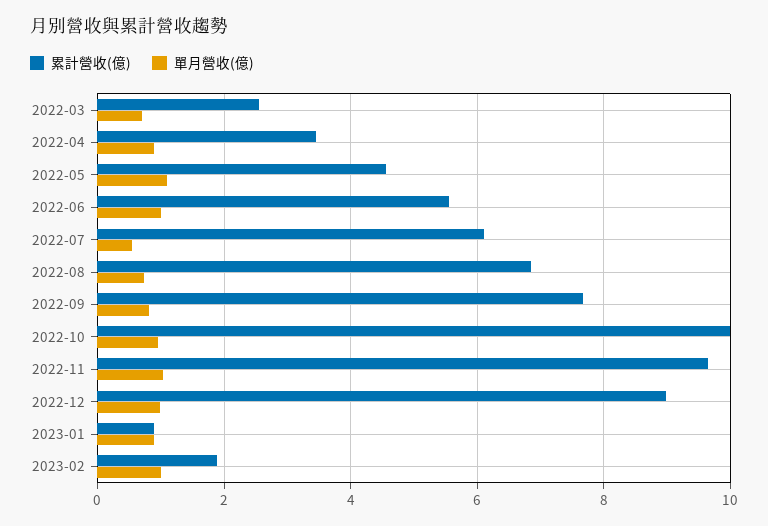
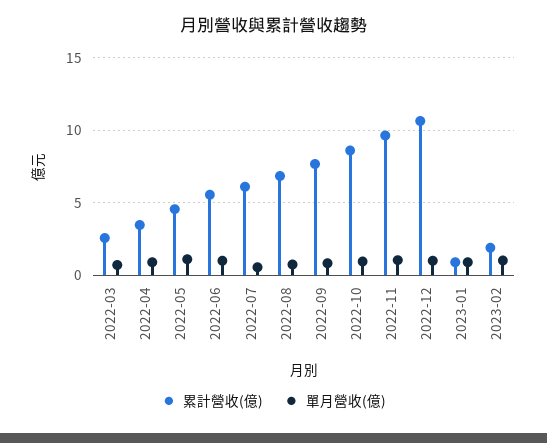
  {
    "累計營收(億)": {
      "2022-03": 2.6,
      "2022-04": 3.4,
      "2022-05": 4.6,
      "2022-06": 5.6,
      "2022-07": 6.2,
      "2022-08": 6.8,
      "2022-09": 7.6,
-     "2022-10": 10,
+     "2022-10": 8.5,
      "2022-11": 9.6,
-     "2022-12": 9,
+     "2022-12": 10.5,
      "2023-01": 0.8,
      "2023-02": 1.8
    },
    "單月營收(億)": {
      "2022-03": 0.6,
      "2022-04": 0.8,
      "2022-05": 1.2,
      "2022-06": 1,
      "2022-07": 0.6,
      "2022-08": 0.8,
      "2022-09": 0.8,
      "2022-10": 1,
      "2022-11": 1,
      "2022-12": 1,
      "2023-01": 0.8,
      "2023-02": 1
    }
  }

